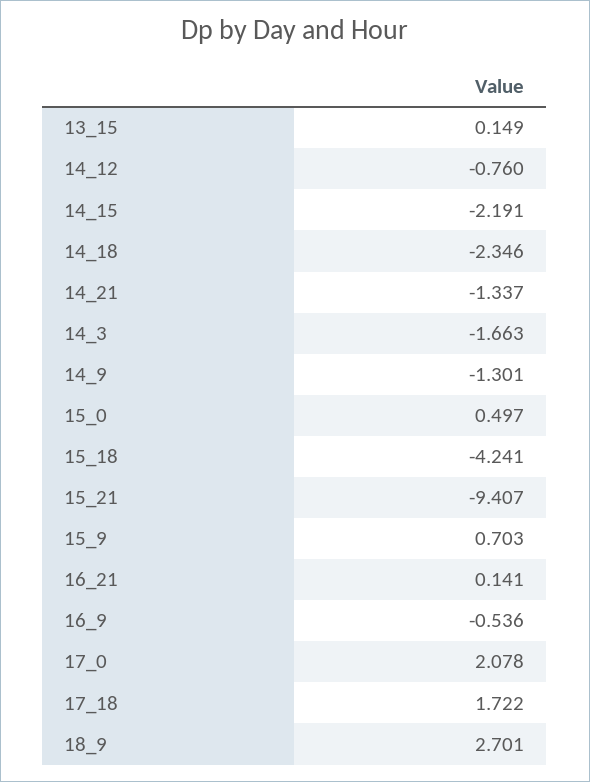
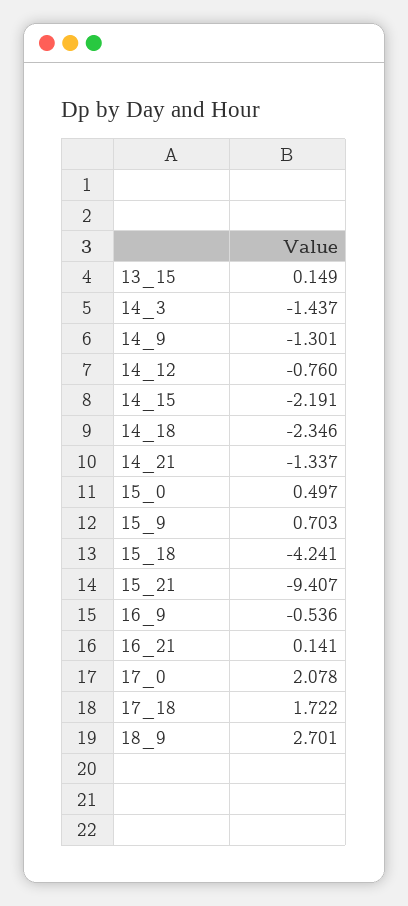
  {
    "13_15": 0.149,
    "14_12": -0.76,
    "14_15": -2.191,
    "14_18": -2.346,
    "14_21": -1.337,
-   "14_3": -1.663,
+   "14_3": -1.437,
    "14_9": -1.301,
    "15_0": 0.497,
    "15_18": -4.241,
    "15_21": -9.407,
    "15_9": 0.703,
    "16_21": 0.141,
    "16_9": -0.536,
    "17_0": 2.078,
    "17_18": 1.722,
    "18_9": 2.701
  }

